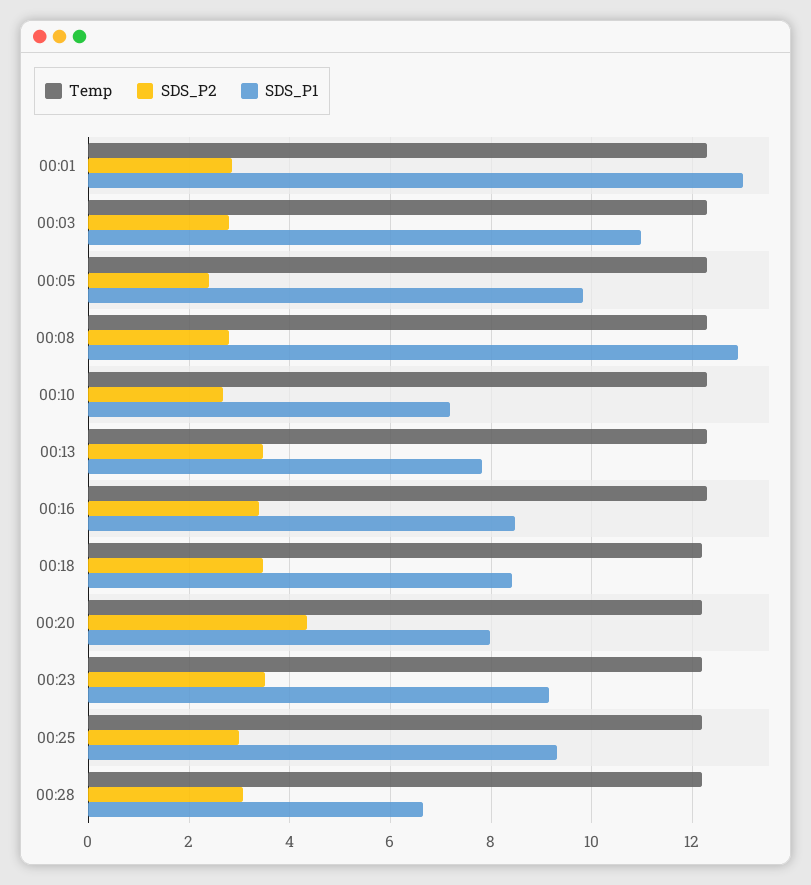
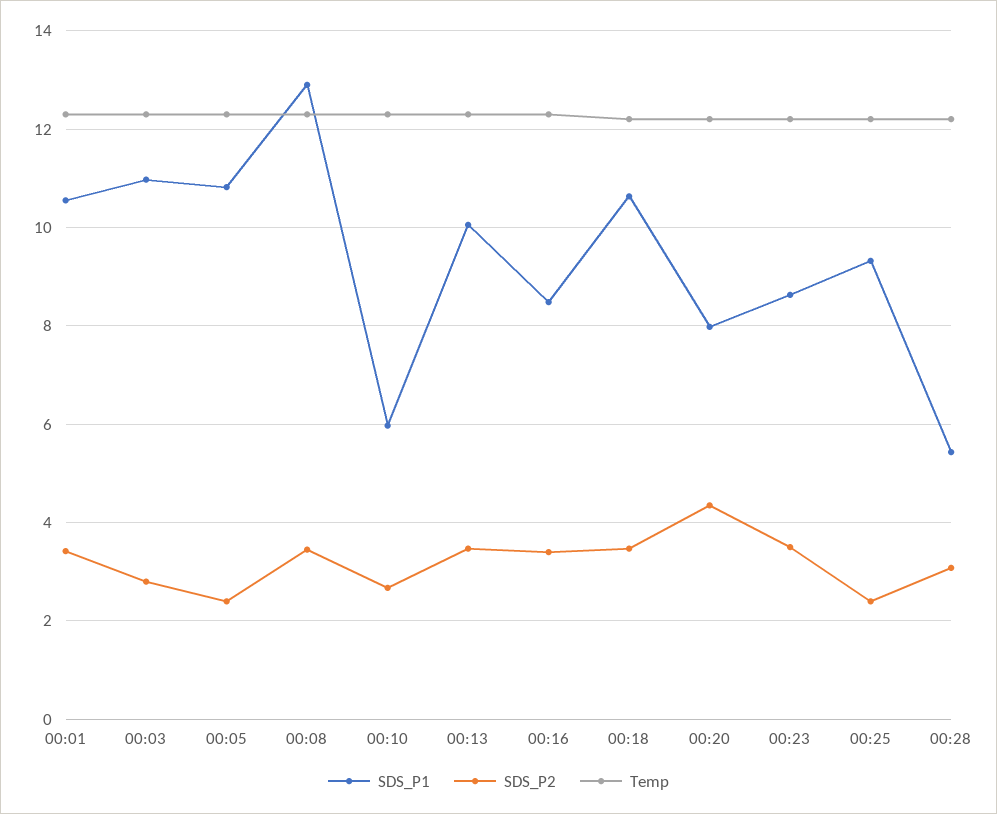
  {
    "Temp": {
      "00:01": 12.4,
      "00:03": 12.4,
      "00:05": 12.4,
      "00:08": 12.4,
      "00:10": 12.4,
      "00:13": 12.4,
      "00:16": 12.4,
      "00:18": 12.2,
      "00:20": 12.2,
      "00:23": 12.2,
      "00:25": 12.2,
      "00:28": 12.2
    },
    "SDS_P2": {
-     "00:01": 2.8,
+     "00:01": 3.4,
      "00:03": 2.8,
      "00:05": 2.4,
-     "00:08": 2.8,
+     "00:08": 3.4,
      "00:10": 2.6,
      "00:13": 3.4,
      "00:16": 3.4,
      "00:18": 3.4,
      "00:20": 4.4,
      "00:23": 3.6,
-     "00:25": 3,
+     "00:25": 2.4,
      "00:28": 3
    },
    "SDS_P1": {
-     "00:01": 13,
+     "00:01": 10.6,
      "00:03": 11,
-     "00:05": 9.8,
+     "00:05": 10.8,
      "00:08": 13,
-     "00:10": 7.2,
+     "00:10": 6,
-     "00:13": 7.8,
+     "00:13": 10,
      "00:16": 8.4,
-     "00:18": 8.4,
+     "00:18": 10.6,
      "00:20": 8,
-     "00:23": 9.2,
+     "00:23": 8.6,
      "00:25": 9.4,
-     "00:28": 6.6
+     "00:28": 5.4
    }
  }

